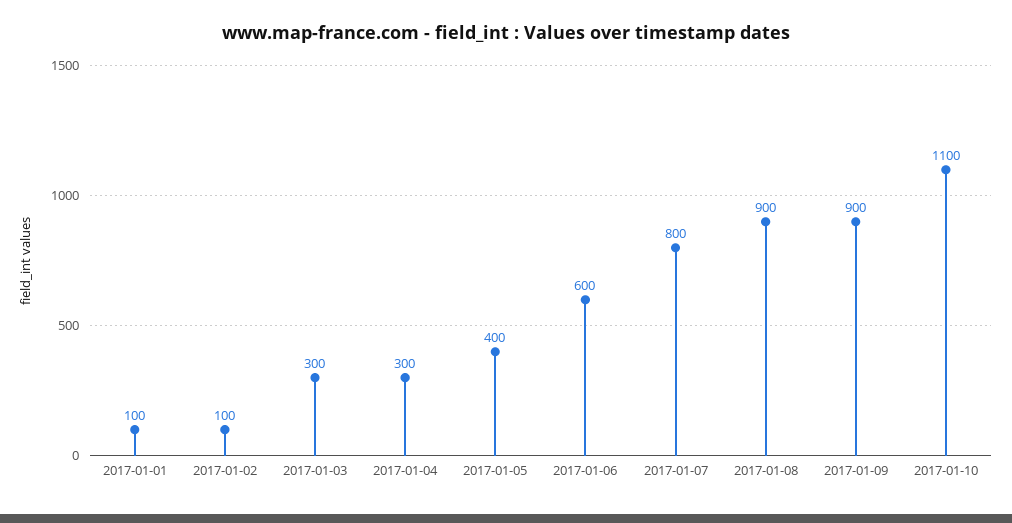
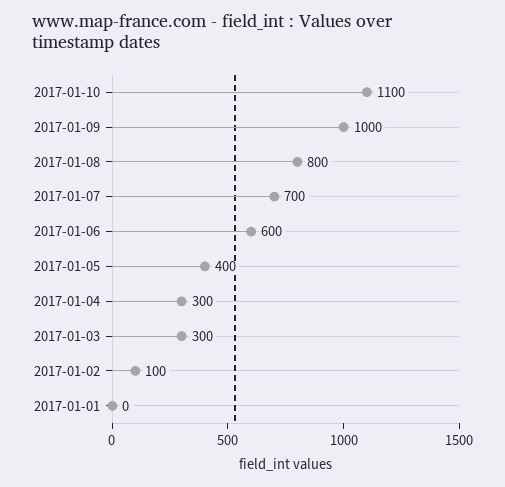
  {
-   "2017-01-01": 100,
+   "2017-01-01": 0,
    "2017-01-02": 100,
    "2017-01-03": 300,
    "2017-01-04": 300,
    "2017-01-05": 400,
    "2017-01-06": 600,
-   "2017-01-07": 800,
+   "2017-01-07": 700,
-   "2017-01-08": 900,
+   "2017-01-08": 800,
-   "2017-01-09": 900,
+   "2017-01-09": 1000,
    "2017-01-10": 1100
  }

